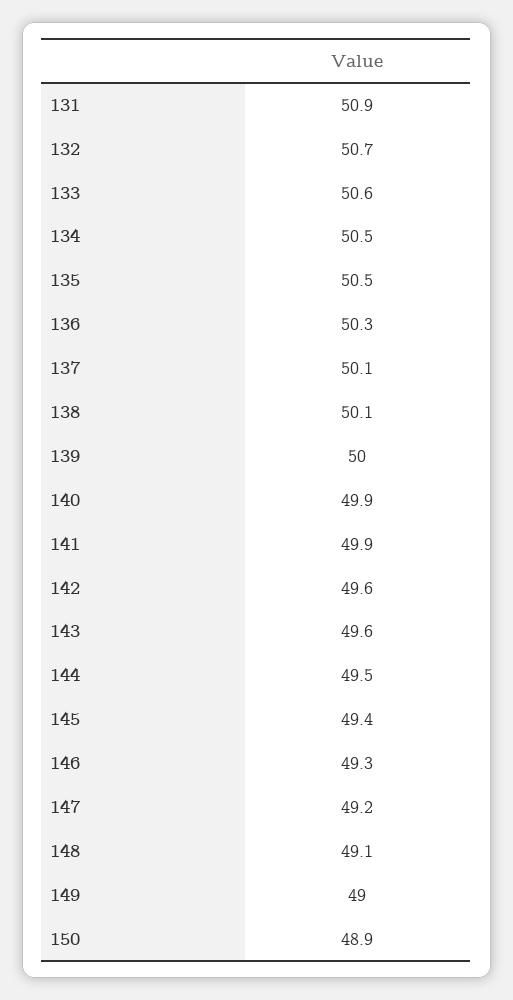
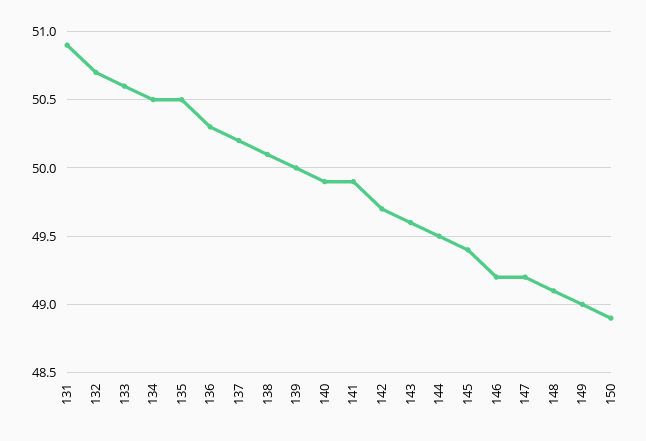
  {
    "131": 50.9,
    "132": 50.7,
    "133": 50.6,
    "134": 50.5,
    "135": 50.5,
    "136": 50.3,
-   "137": 50.1,
+   "137": 50.2,
    "138": 50.1,
    "139": 50,
    "140": 49.9,
    "141": 49.9,
-   "142": 49.6,
+   "142": 49.7,
    "143": 49.6,
    "144": 49.5,
    "145": 49.4,
-   "146": 49.3,
+   "146": 49.2,
    "147": 49.2,
    "148": 49.1,
    "149": 49,
    "150": 48.9
  }

